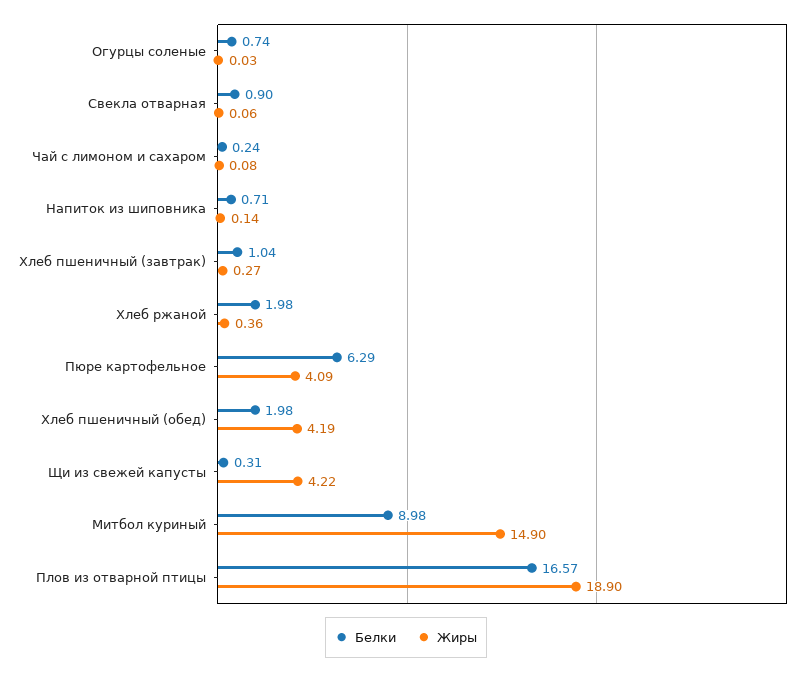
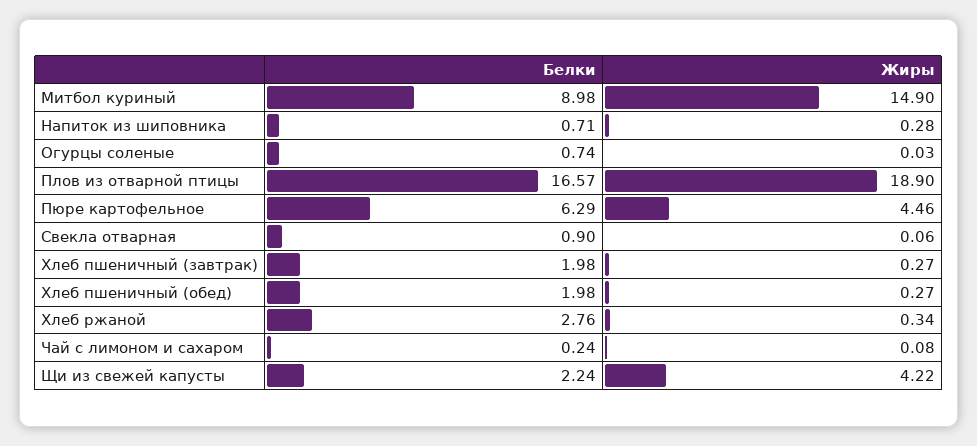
  {
    "Белки": {
      "Огурцы соленые": 0.74,
      "Свекла отварная": 0.9,
      "Чай с лимоном и сахаром": 0.24,
      "Напиток из шиповника": 0.71,
-     "Хлеб пшеничный (завтрак)": 1.04,
+     "Хлеб пшеничный (завтрак)": 1.98,
-     "Хлеб ржаной": 1.98,
+     "Хлеб ржаной": 2.76,
      "Пюре картофельное": 6.29,
      "Хлеб пшеничный (обед)": 1.98,
-     "Щи из свежей капусты": 0.31,
+     "Щи из свежей капусты": 2.24,
      "Митбол куриный": 8.98,
      "Плов из отварной птицы": 16.57
    },
    "Жиры": {
      "Огурцы соленые": 0.03,
      "Свекла отварная": 0.06,
      "Чай с лимоном и сахаром": 0.08,
-     "Напиток из шиповника": 0.14,
+     "Напиток из шиповника": 0.28,
      "Хлеб пшеничный (завтрак)": 0.27,
-     "Хлеб ржаной": 0.36,
+     "Хлеб ржаной": 0.34,
-     "Пюре картофельное": 4.09,
+     "Пюре картофельное": 4.46,
-     "Хлеб пшеничный (обед)": 4.19,
+     "Хлеб пшеничный (обед)": 0.27,
      "Щи из свежей капусты": 4.22,
      "Митбол куриный": 14.9,
      "Плов из отварной птицы": 18.9
    }
  }

